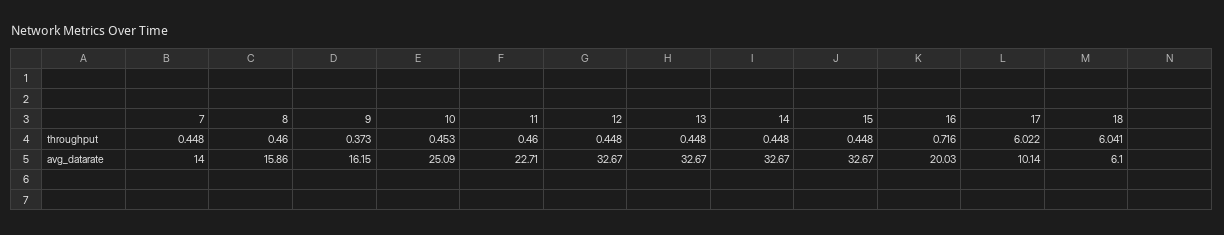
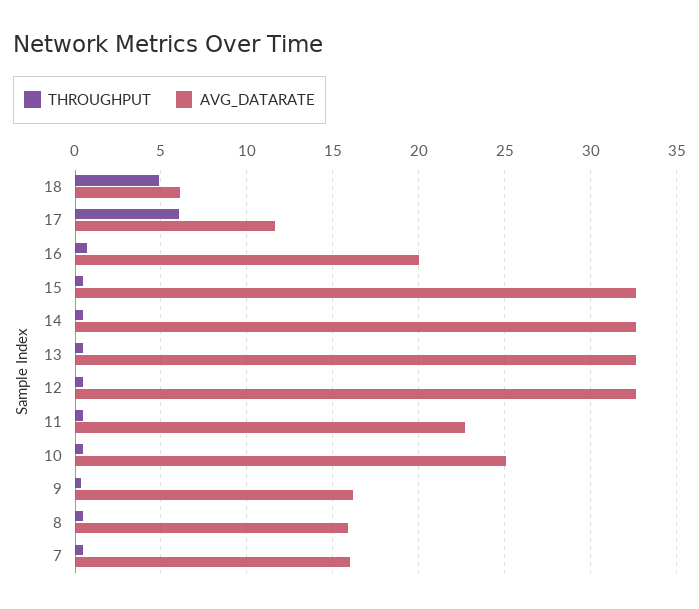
  {
    "throughput": {
      "7": 0.448,
      "8": 0.46,
      "9": 0.373,
      "10": 0.453,
      "11": 0.46,
      "12": 0.448,
      "13": 0.448,
      "14": 0.448,
      "15": 0.448,
      "16": 0.716,
      "17": 6.022,
-     "18": 6.041
+     "18": 5
    },
    "avg_datarate": {
-     "7": 14,
+     "7": 16,
      "8": 15.86,
      "9": 16.15,
      "10": 25.09,
      "11": 22.71,
      "12": 32.67,
      "13": 32.67,
      "14": 32.67,
      "15": 32.67,
      "16": 20.03,
-     "17": 10.14,
+     "17": 11.5,
      "18": 6.1
    }
  }

